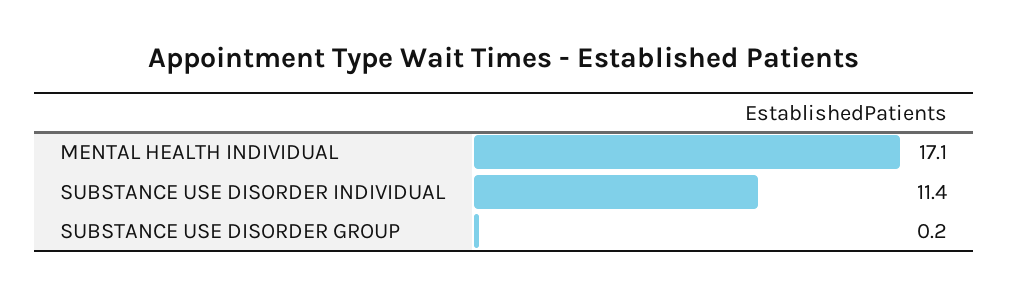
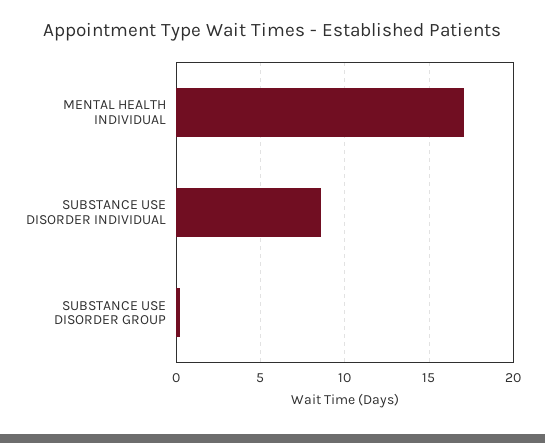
  {
    "MENTAL HEALTH INDIVIDUAL": 17.1,
-   "SUBSTANCE USE DISORDER INDIVIDUAL": 11.4,
+   "SUBSTANCE USE DISORDER INDIVIDUAL": 8.5,
    "SUBSTANCE USE DISORDER GROUP": 0.2
  }

